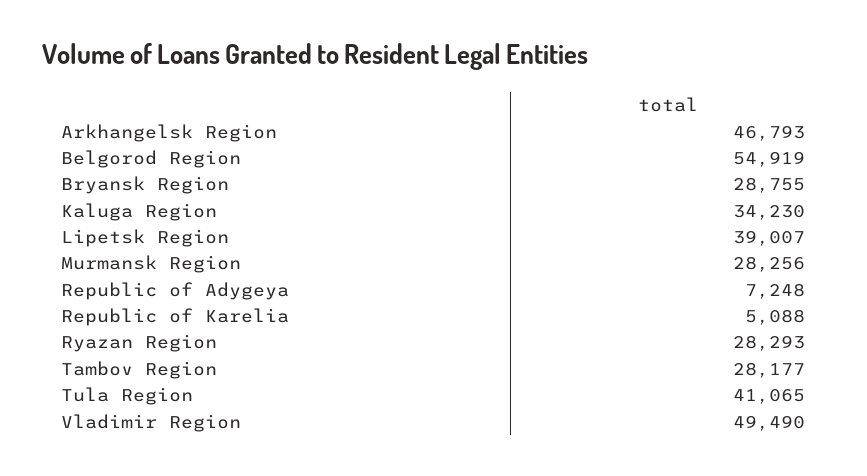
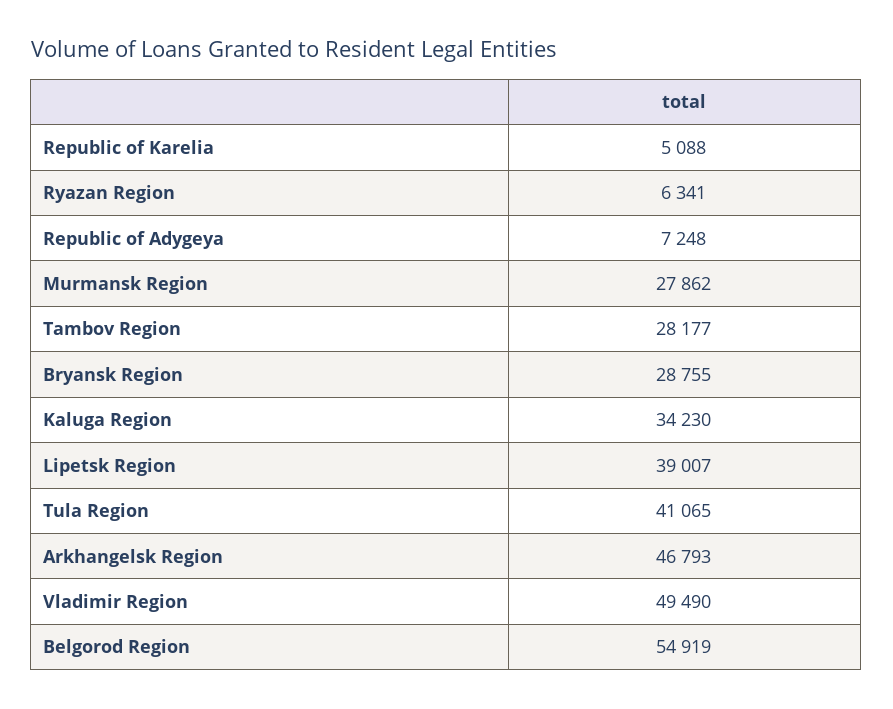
  {
    "Arkhangelsk Region": 46793,
    "Belgorod Region": 54919,
    "Bryansk Region": 28755,
    "Kaluga Region": 34230,
    "Lipetsk Region": 39007,
-   "Murmansk Region": 28256,
+   "Murmansk Region": 27862,
    "Republic of Adygeya": 7248,
    "Republic of Karelia": 5088,
-   "Ryazan Region": 28293,
+   "Ryazan Region": 6341,
    "Tambov Region": 28177,
    "Tula Region": 41065,
    "Vladimir Region": 49490
  }

